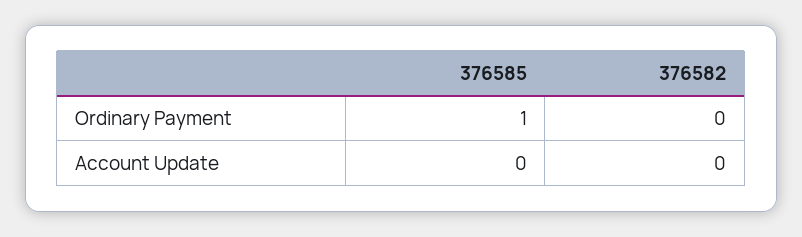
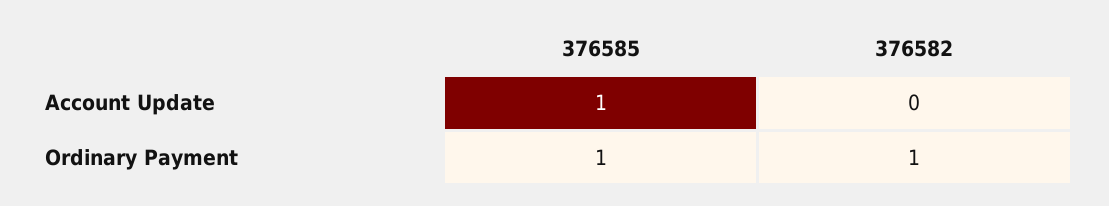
  {
    "376585": {
      "Ordinary Payment": 1,
-     "Account Update": 0
+     "Account Update": 1
    },
    "376582": {
-     "Ordinary Payment": 0,
+     "Ordinary Payment": 1,
      "Account Update": 0
    }
  }

